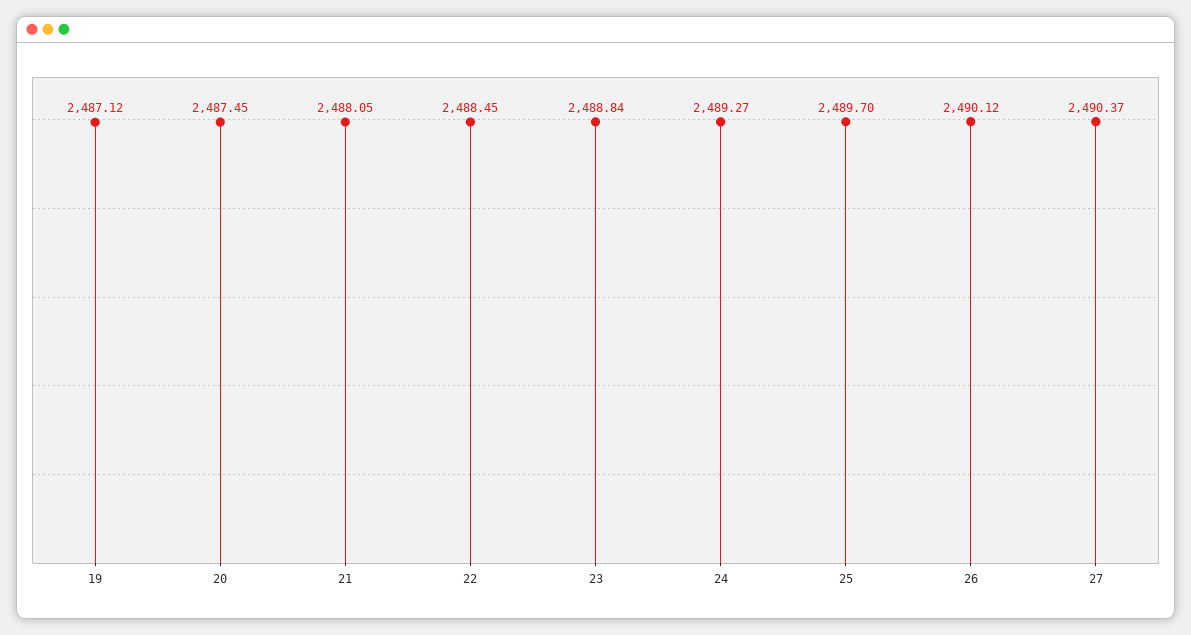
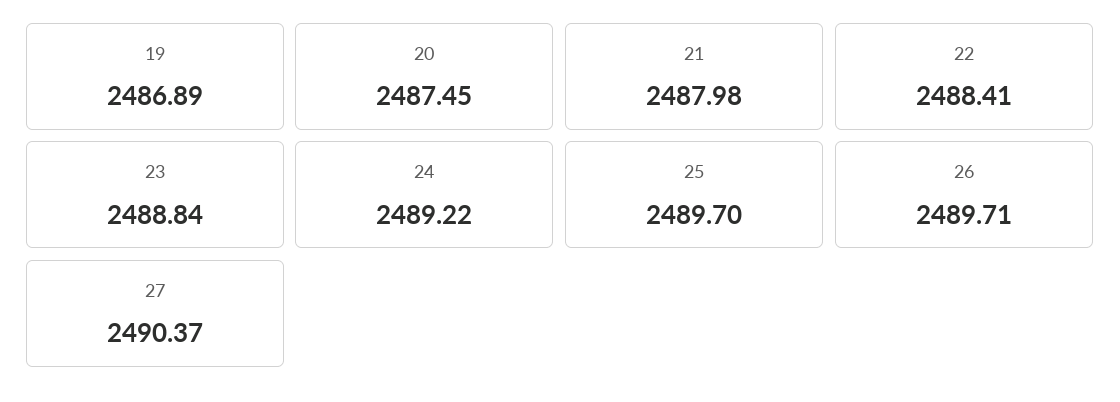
  {
-   "19": 2487.12,
+   "19": 2486.89,
    "20": 2487.45,
-   "21": 2488.05,
+   "21": 2487.98,
-   "22": 2488.45,
+   "22": 2488.41,
    "23": 2488.84,
-   "24": 2489.27,
+   "24": 2489.22,
    "25": 2489.7,
-   "26": 2490.12,
+   "26": 2489.71,
    "27": 2490.37
  }

